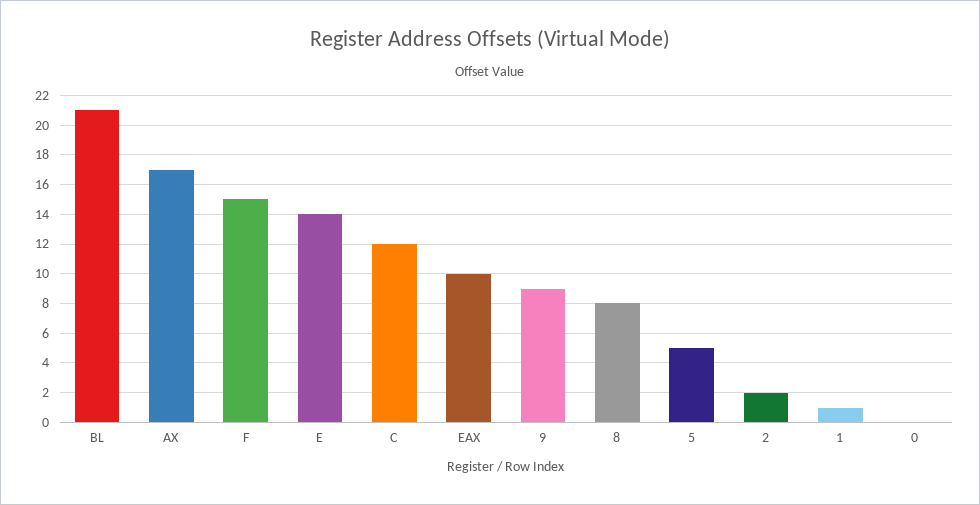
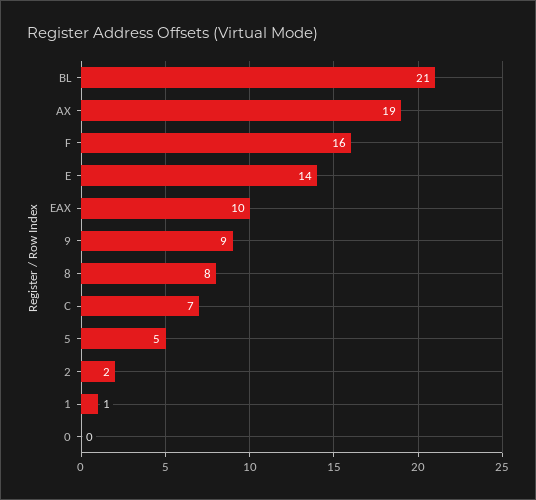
  {
    "BL": 21,
-   "AX": 17,
+   "AX": 19,
-   "F": 15,
+   "F": 16,
    "E": 14,
-   "C": 12,
+   "C": 7,
    "EAX": 10,
    "9": 9,
    "8": 8,
    "5": 5,
    "2": 2,
    "1": 1,
    "0": 0
  }

